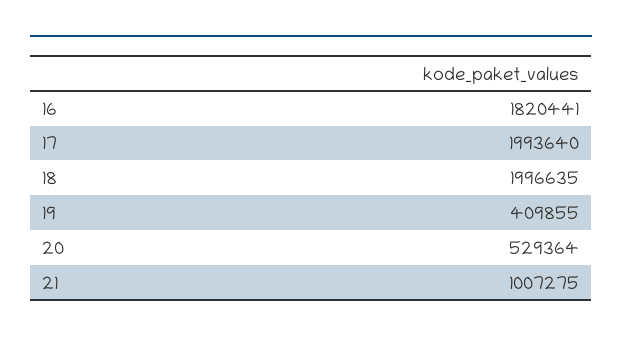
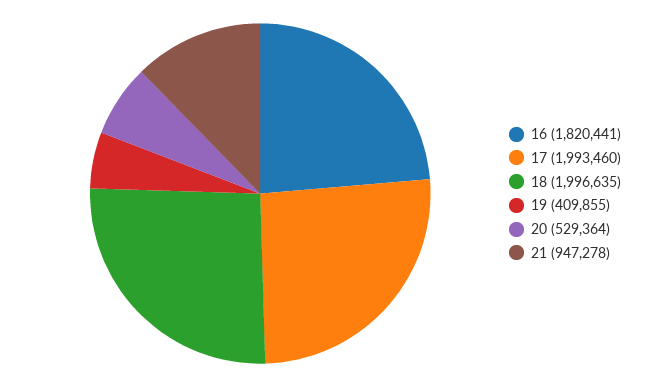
  {
    "16": 1820441,
-   "17": 1993640,
+   "17": 1993460,
    "18": 1996635,
    "19": 409855,
    "20": 529364,
-   "21": 1007275
+   "21": 947278
  }

